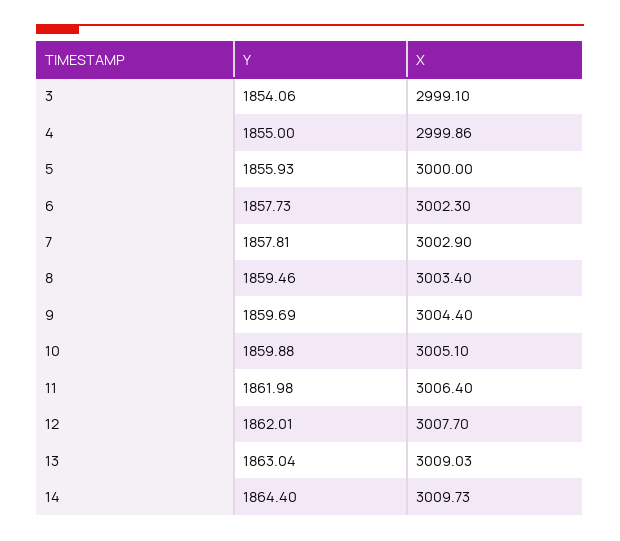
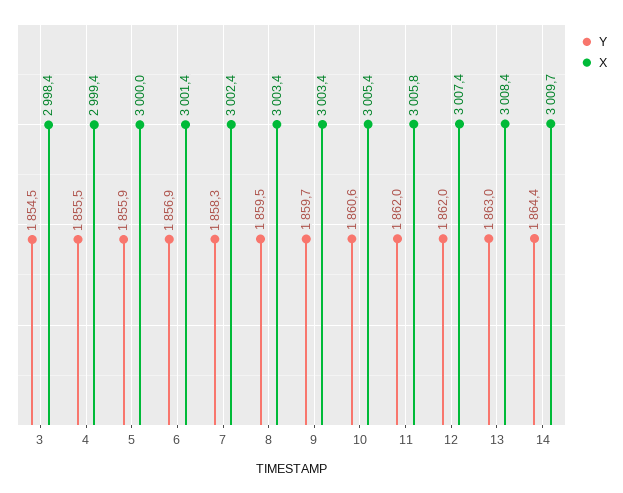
  {
    "Y": {
-     "3": 1854.06,
+     "3": 1854.5,
-     "4": 1855,
+     "4": 1855.5,
      "5": 1855.93,
-     "6": 1857.73,
+     "6": 1856.9,
-     "7": 1857.81,
+     "7": 1858.3,
      "8": 1859.46,
      "9": 1859.69,
-     "10": 1859.88,
+     "10": 1860.6,
      "11": 1861.98,
      "12": 1862.01,
      "13": 1863.04,
      "14": 1864.4
    },
    "X": {
-     "3": 2999.1,
+     "3": 2998.4,
-     "4": 2999.86,
+     "4": 2999.4,
      "5": 3000,
-     "6": 3002.3,
+     "6": 3001.4,
-     "7": 3002.9,
+     "7": 3002.4,
      "8": 3003.4,
-     "9": 3004.4,
+     "9": 3003.4,
-     "10": 3005.1,
+     "10": 3005.4,
-     "11": 3006.4,
+     "11": 3005.8,
-     "12": 3007.7,
+     "12": 3007.4,
-     "13": 3009.03,
+     "13": 3008.4,
      "14": 3009.73
    }
  }

